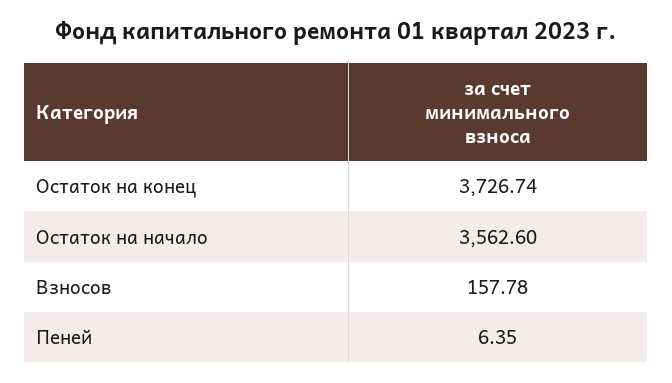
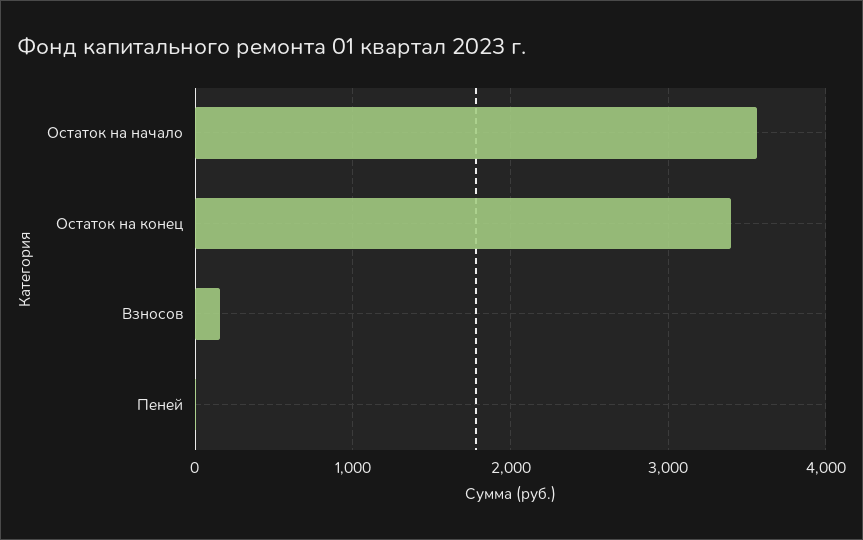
  {
-   "Остаток на конец": 3726.74,
+   "Остаток на конец": 3400,
    "Остаток на начало": 3562.6,
    "Взносов": 157.78,
    "Пеней": 6.35
  }

